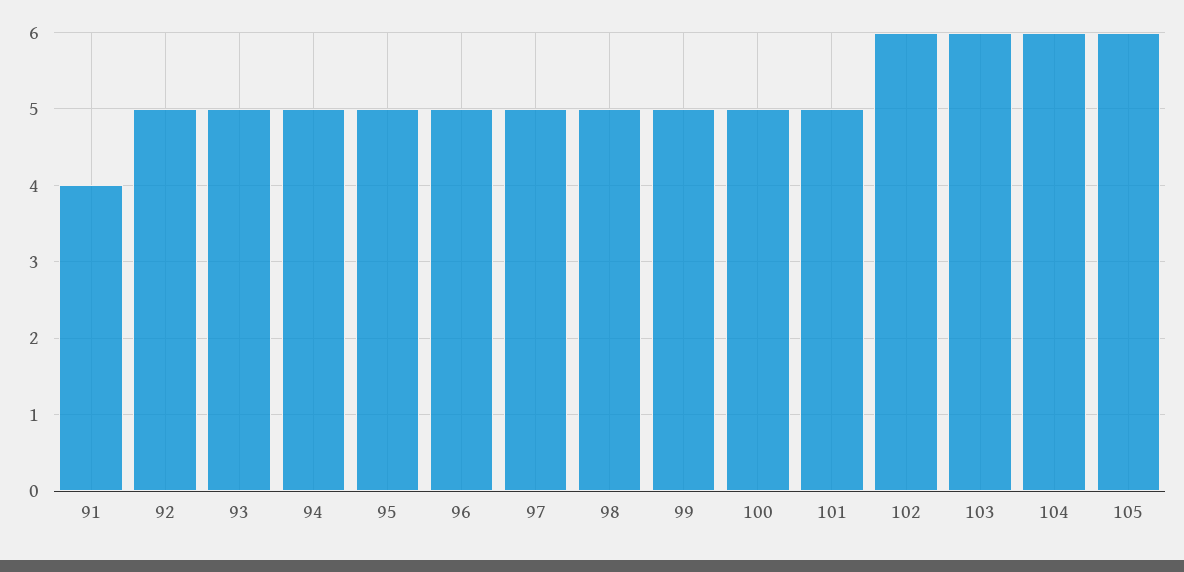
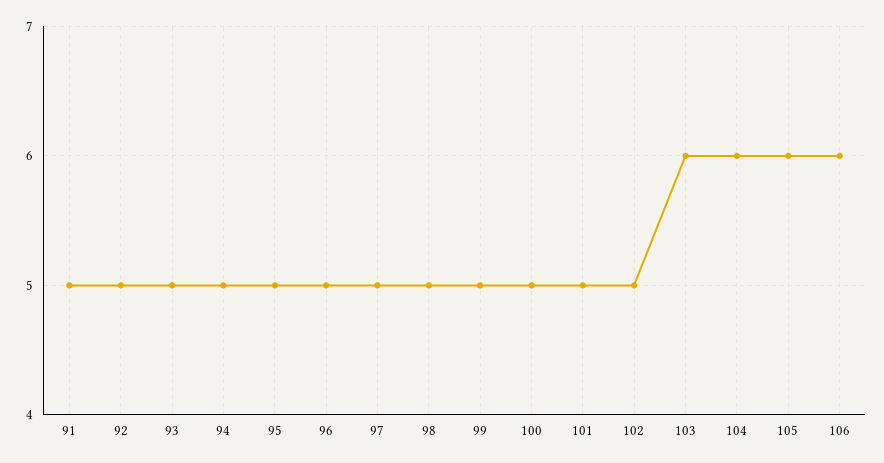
  {
-   "91": 4,
+   "91": 5,
    "92": 5,
    "93": 5,
    "94": 5,
    "95": 5,
    "96": 5,
    "97": 5,
    "98": 5,
    "99": 5,
    "100": 5,
    "101": 5,
-   "102": 6,
+   "102": 5,
    "103": 6,
    "104": 6,
-   "105": 6
+   "105": 6,
+   "106": 6
  }

